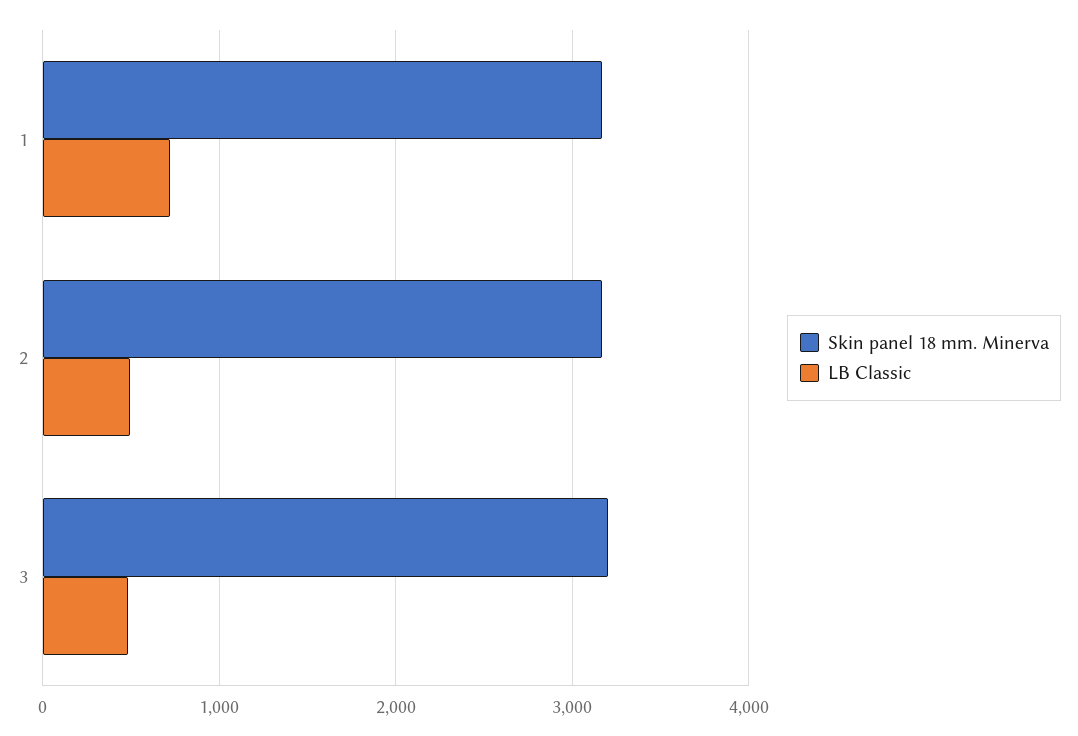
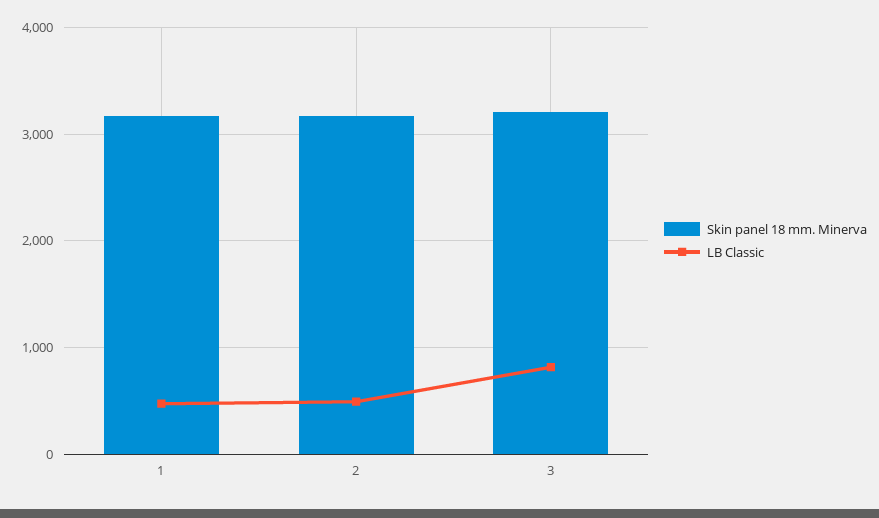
  {
    "Skin panel 18 mm. Minerva": {
      "1": 3200,
      "2": 3200,
      "3": 3200
    },
    "LB Classic": {
-     "1": 700,
+     "1": 500,
      "2": 500,
-     "3": 500
+     "3": 800
    }
  }

